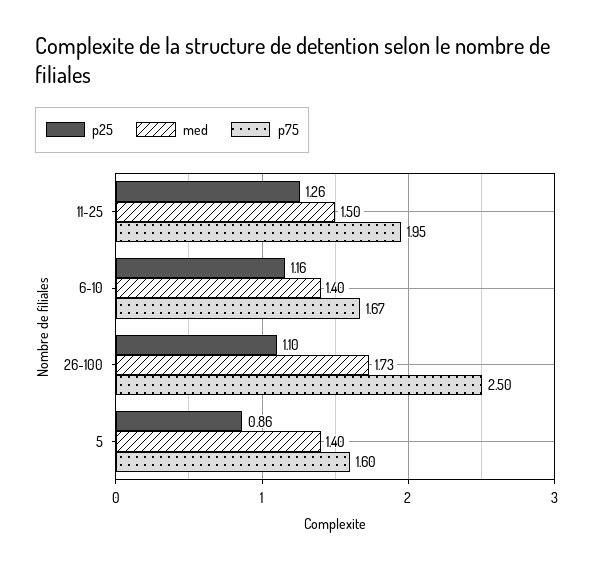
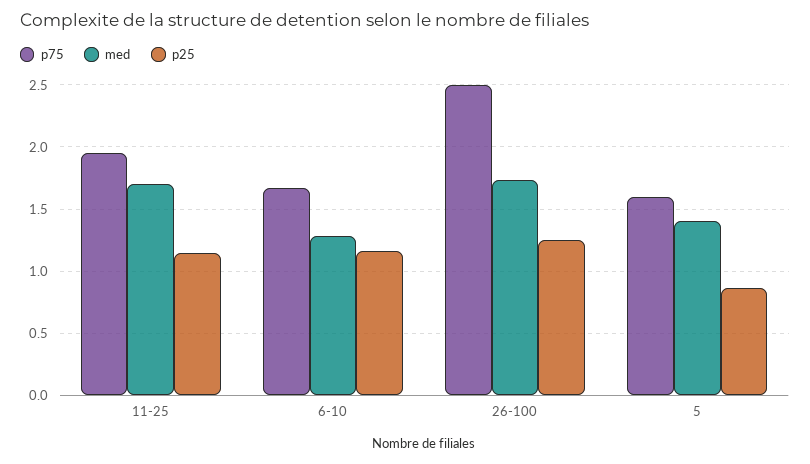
  {
    "p25": {
-     "11-25": 1.26,
+     "11-25": 1.15,
      "6-10": 1.16,
-     "26-100": 1.1,
+     "26-100": 1.25,
      "5": 0.86
    },
    "med": {
-     "11-25": 1.5,
+     "11-25": 1.7,
-     "6-10": 1.4,
+     "6-10": 1.3,
      "26-100": 1.73,
      "5": 1.4
    },
    "p75": {
      "11-25": 1.95,
      "6-10": 1.67,
      "26-100": 2.5,
      "5": 1.6
    }
  }

